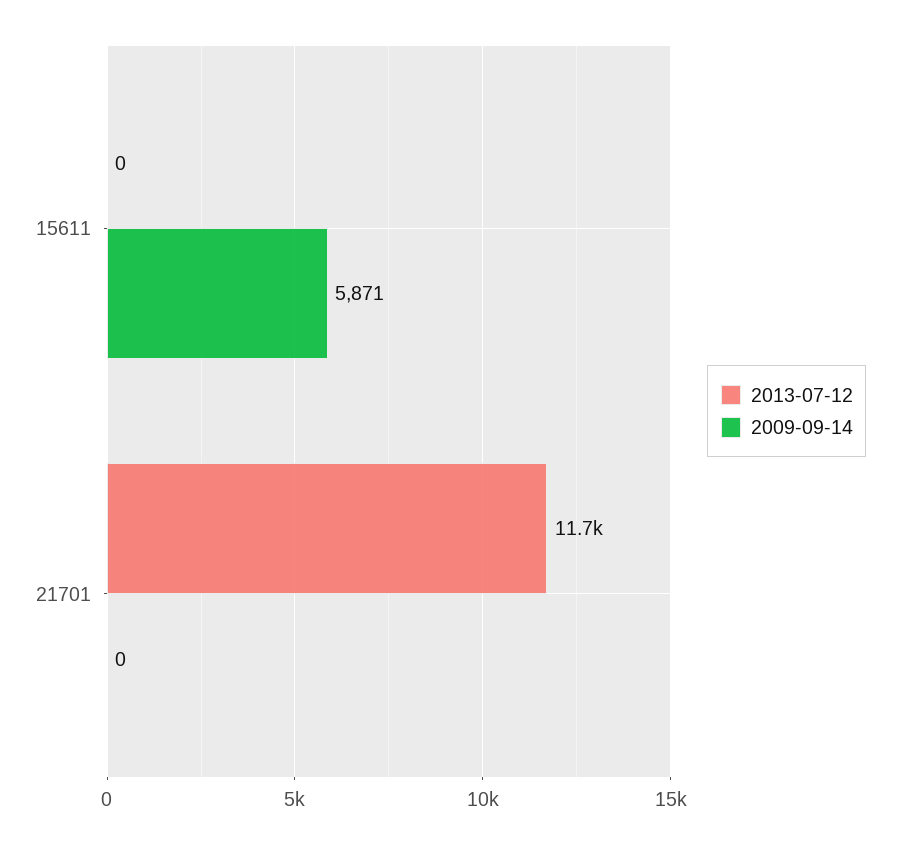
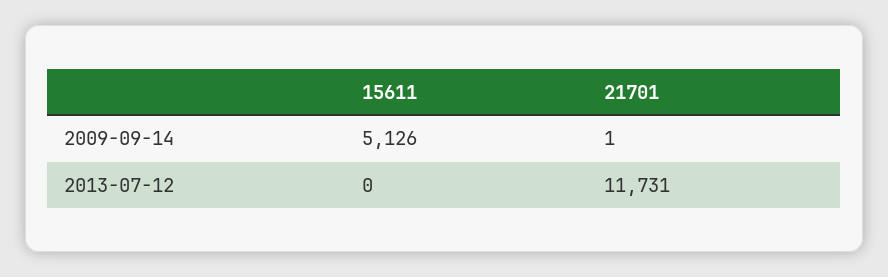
  {
    "2013-07-12": {
      "15611": 0,
      "21701": 11731
    },
    "2009-09-14": {
-     "15611": 5871,
+     "15611": 5126,
-     "21701": 0
+     "21701": 1
    }
  }

